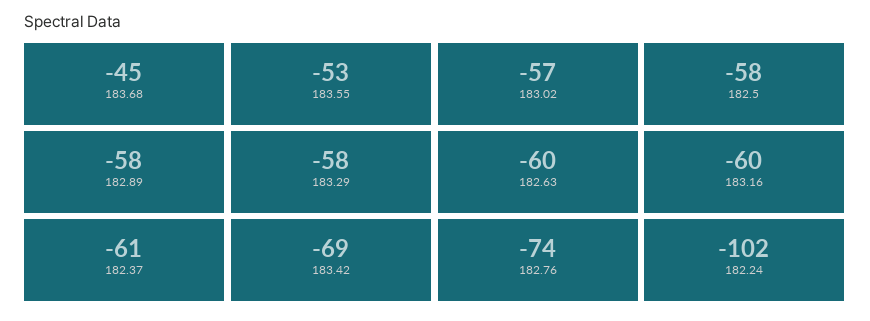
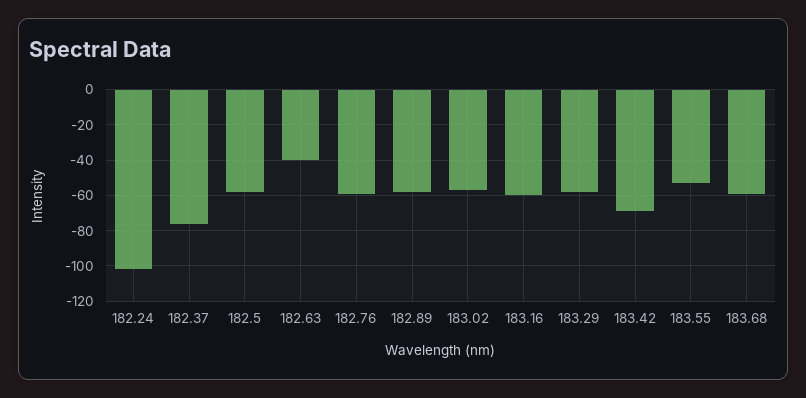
  {
-   "183.68": -45,
+   "183.68": -60,
    "183.55": -53,
    "183.02": -57,
    "182.5": -58,
    "182.89": -58,
    "183.29": -58,
-   "182.63": -60,
+   "182.63": -40,
    "183.16": -60,
-   "182.37": -61,
+   "182.37": -75,
    "183.42": -69,
-   "182.76": -74,
+   "182.76": -60,
    "182.24": -102
  }

